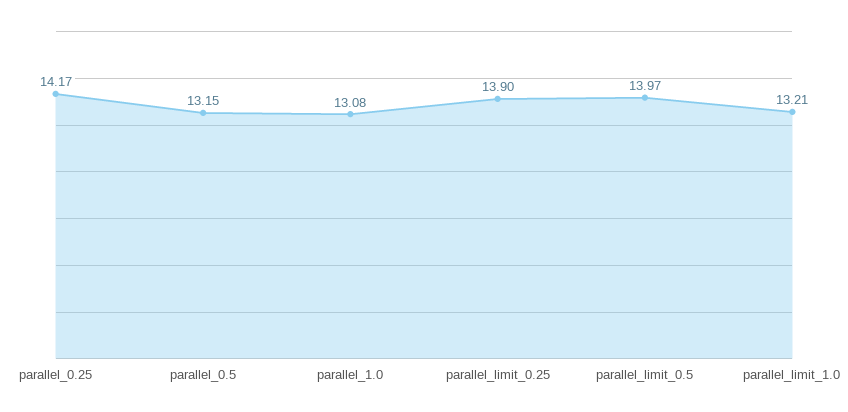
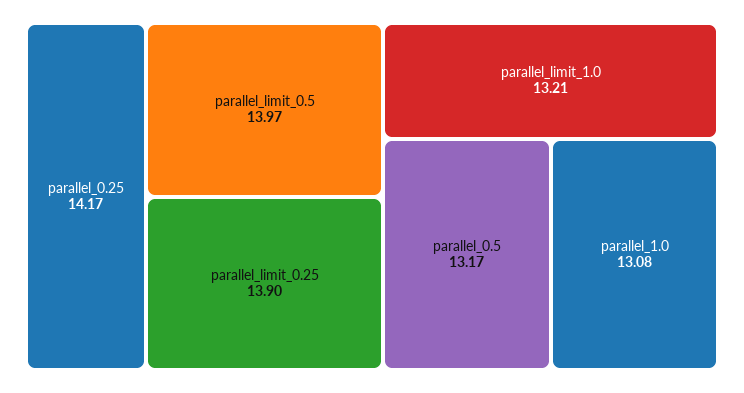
  {
    "parallel_0.25": 14.17,
-   "parallel_0.5": 13.15,
+   "parallel_0.5": 13.17,
    "parallel_1.0": 13.08,
    "parallel_limit_0.25": 13.9,
    "parallel_limit_0.5": 13.97,
    "parallel_limit_1.0": 13.21
  }

